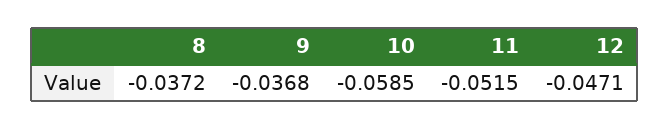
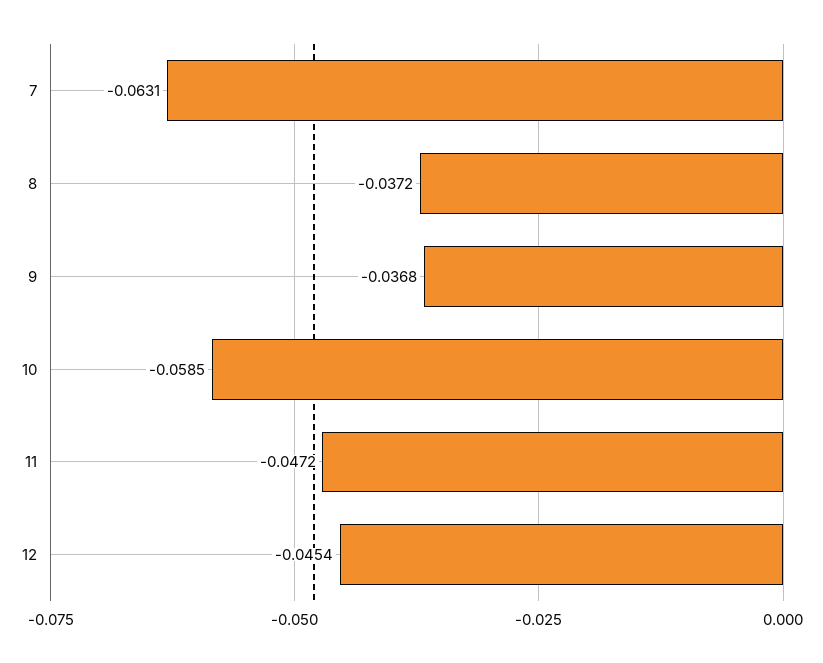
  {
    "8": -0.0372,
    "9": -0.0368,
    "10": -0.0585,
-   "11": -0.0515,
+   "11": -0.0472,
-   "12": -0.0471
+   "12": -0.0454,
+   "7": -0.0631
  }

